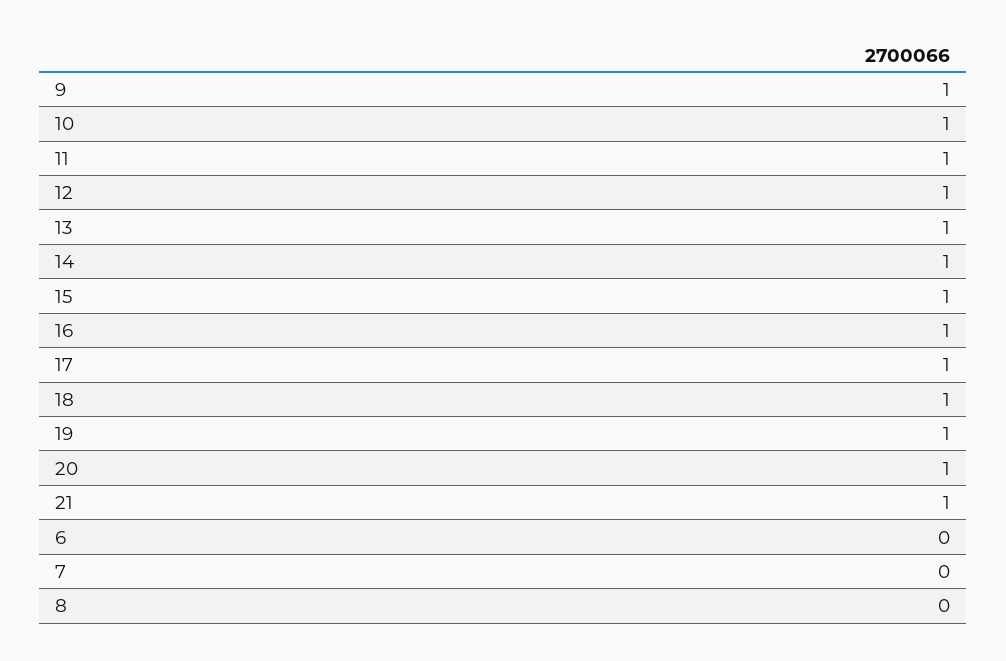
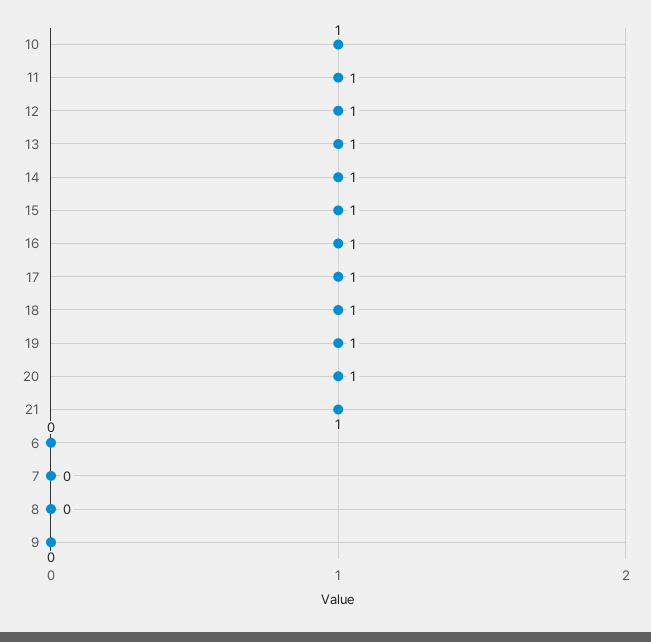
  {
-   "9": 1,
+   "9": 0,
    "10": 1,
    "11": 1,
    "12": 1,
    "13": 1,
    "14": 1,
    "15": 1,
    "16": 1,
    "17": 1,
    "18": 1,
    "19": 1,
    "20": 1,
    "21": 1,
    "6": 0,
    "7": 0,
    "8": 0
  }

